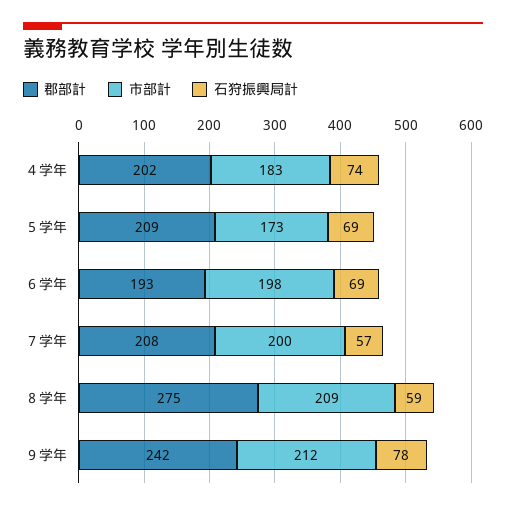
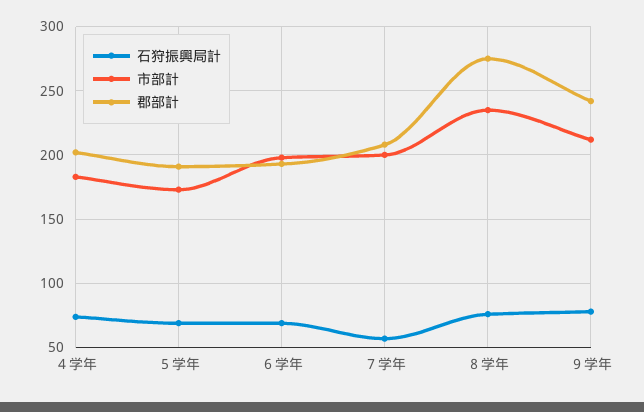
  {
    "郡部計": {
      "４学年": 202,
-     "５学年": 209,
+     "５学年": 190,
      "６学年": 193,
      "７学年": 208,
      "８学年": 275,
      "９学年": 242
    },
    "市部計": {
      "４学年": 183,
      "５学年": 173,
      "６学年": 198,
      "７学年": 200,
-     "８学年": 209,
+     "８学年": 235,
      "９学年": 212
    },
    "石狩振興局計": {
      "４学年": 74,
      "５学年": 69,
      "６学年": 69,
      "７学年": 57,
-     "８学年": 59,
+     "８学年": 75,
      "９学年": 78
    }
  }

